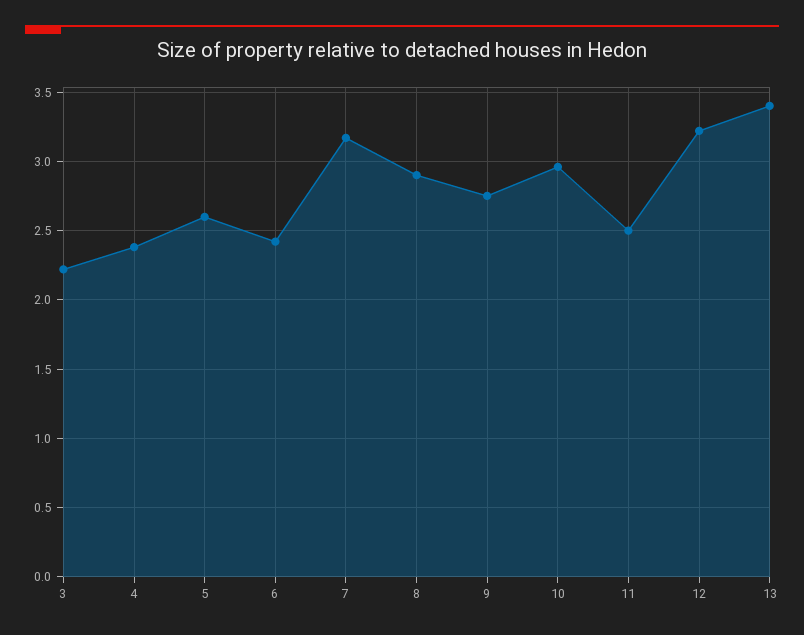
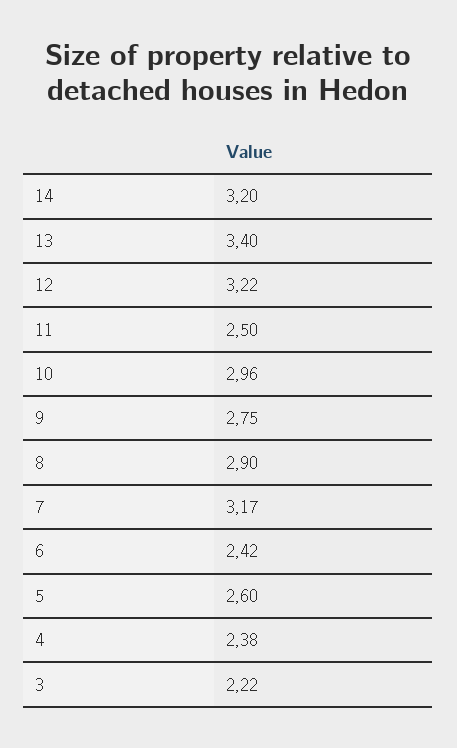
  {
    "3": 2.22,
    "4": 2.38,
    "5": 2.6,
    "6": 2.42,
    "7": 3.17,
    "8": 2.9,
    "9": 2.75,
    "10": 2.96,
    "11": 2.5,
    "12": 3.22,
-   "13": 3.4
+   "13": 3.4,
+   "14": 3.2
  }

